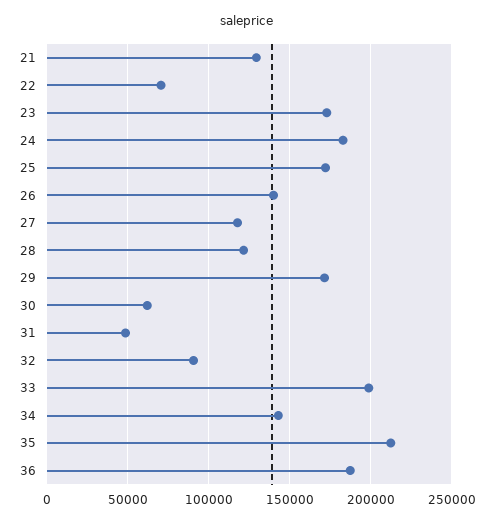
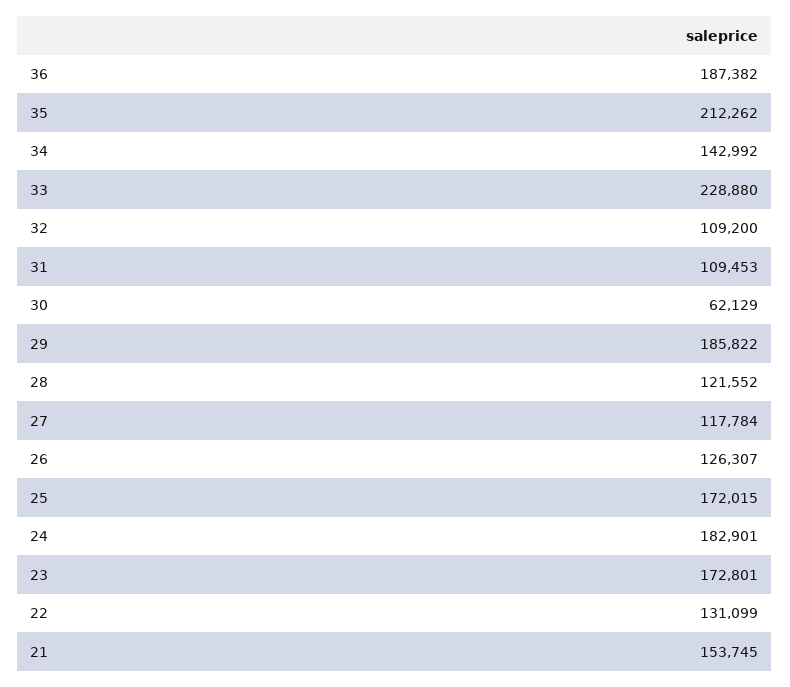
  {
-   "21": 130000,
+   "21": 153745,
-   "22": 70000,
+   "22": 131099,
    "23": 172801,
    "24": 182901,
    "25": 172015,
-   "26": 140000,
+   "26": 126307,
    "27": 117784,
    "28": 121552,
-   "29": 170000,
+   "29": 185822,
    "30": 62129,
-   "31": 50000,
+   "31": 109453,
-   "32": 90000,
+   "32": 109200,
-   "33": 200000,
+   "33": 228880,
    "34": 142992,
    "35": 212262,
    "36": 187382
  }

